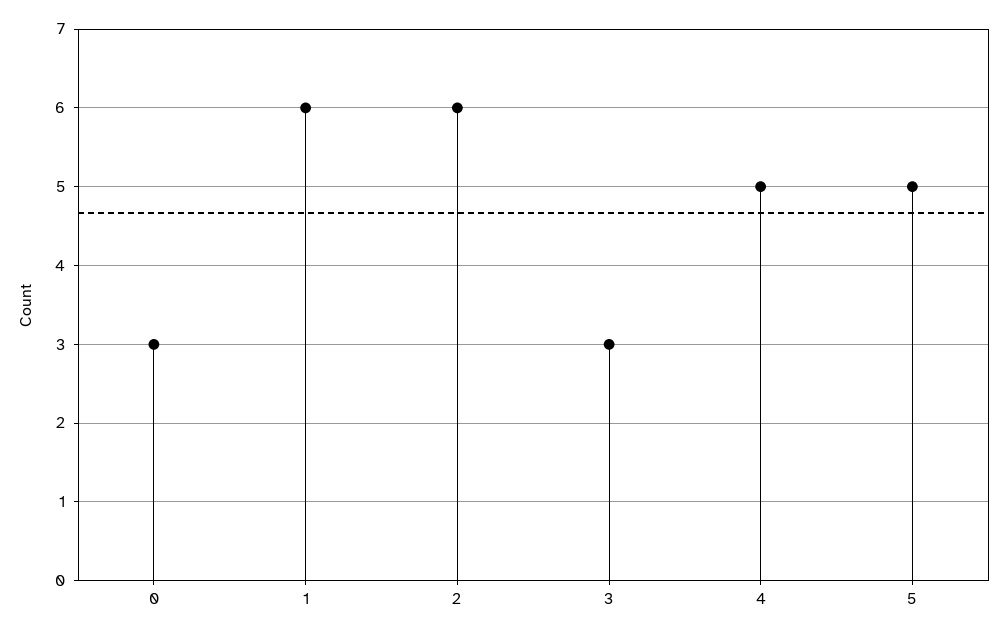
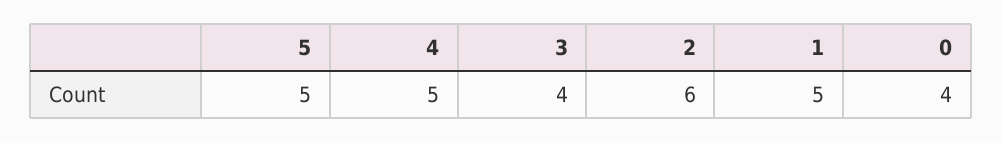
  {
-   "0": 3,
+   "0": 4,
-   "1": 6,
+   "1": 5,
    "2": 6,
-   "3": 3,
+   "3": 4,
    "4": 5,
    "5": 5
  }

